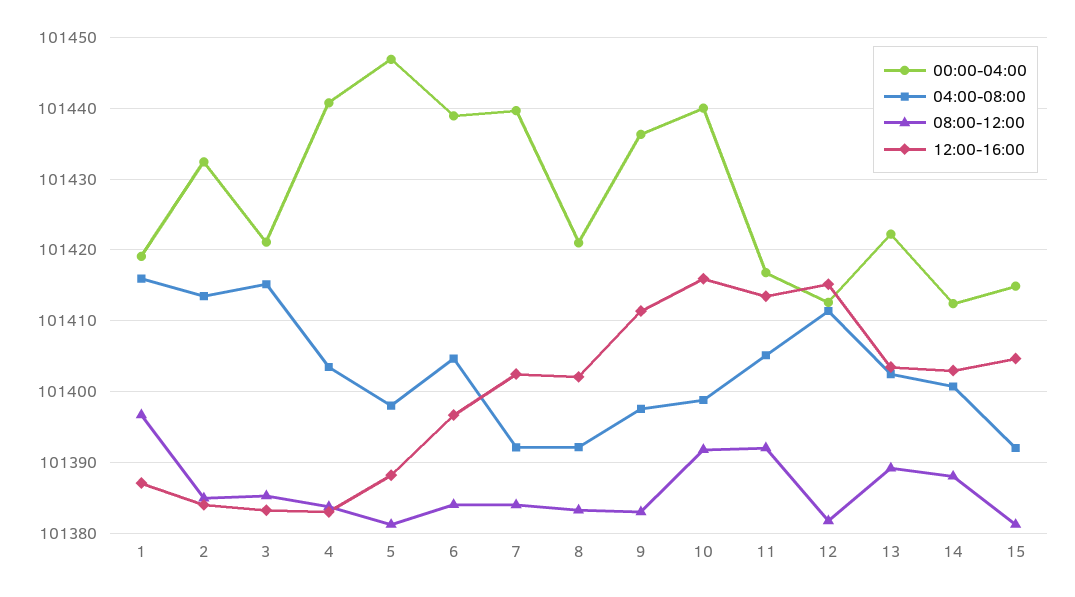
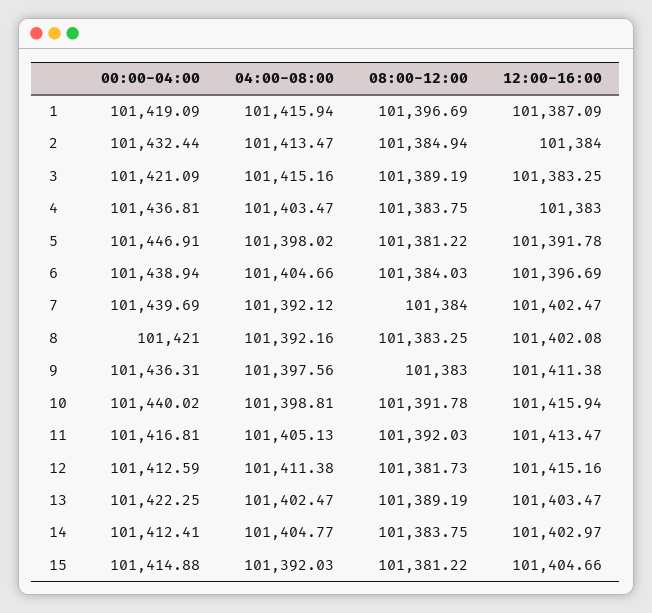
  {
    "00:00-04:00": {
      "1": 101419.09,
      "2": 101432.44,
      "3": 101421.09,
-     "4": 101441,
+     "4": 101436.81,
      "5": 101446.91,
      "6": 101438.94,
      "7": 101439.69,
      "8": 101421,
      "9": 101436.31,
      "10": 101440.02,
      "11": 101416.81,
      "12": 101412.59,
      "13": 101422.25,
      "14": 101412.41,
      "15": 101414.88
    },
    "04:00-08:00": {
      "1": 101415.94,
      "2": 101413.47,
      "3": 101415.16,
      "4": 101403.47,
      "5": 101398.02,
      "6": 101404.66,
      "7": 101392.12,
      "8": 101392.16,
      "9": 101397.56,
      "10": 101398.81,
      "11": 101405.13,
      "12": 101411.38,
      "13": 101402.47,
-     "14": 101401,
+     "14": 101404.77,
      "15": 101392.03
    },
    "08:00-12:00": {
      "1": 101396.69,
      "2": 101384.94,
-     "3": 101385,
+     "3": 101389.19,
      "4": 101383.75,
      "5": 101381.22,
      "6": 101384.03,
      "7": 101384,
      "8": 101383.25,
      "9": 101383,
      "10": 101391.78,
      "11": 101392.03,
      "12": 101381.73,
      "13": 101389.19,
-     "14": 101388,
+     "14": 101383.75,
      "15": 101381.22
    },
    "12:00-16:00": {
      "1": 101387.09,
      "2": 101384,
      "3": 101383.25,
      "4": 101383,
-     "5": 101388,
+     "5": 101391.78,
      "6": 101396.69,
      "7": 101402.47,
      "8": 101402.08,
      "9": 101411.38,
      "10": 101415.94,
      "11": 101413.47,
      "12": 101415.16,
      "13": 101403.47,
      "14": 101402.97,
      "15": 101404.66
    }
  }

